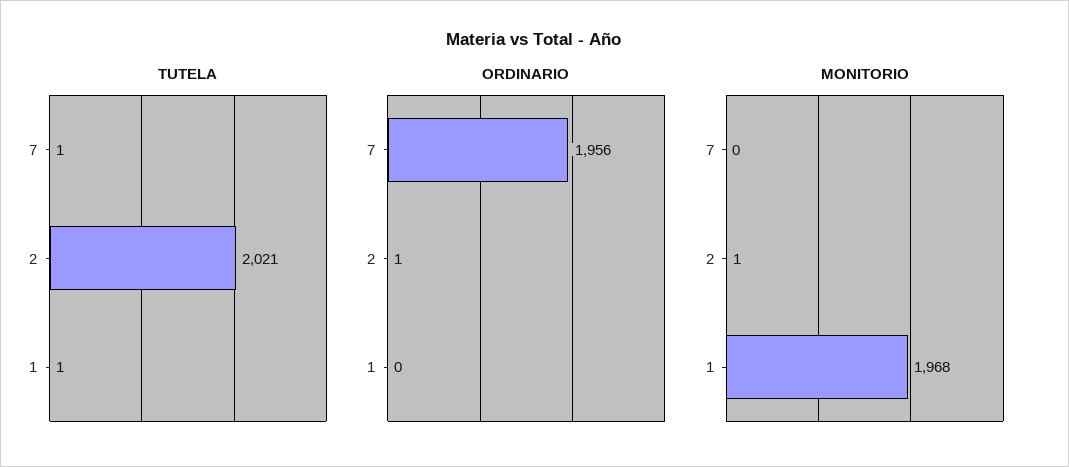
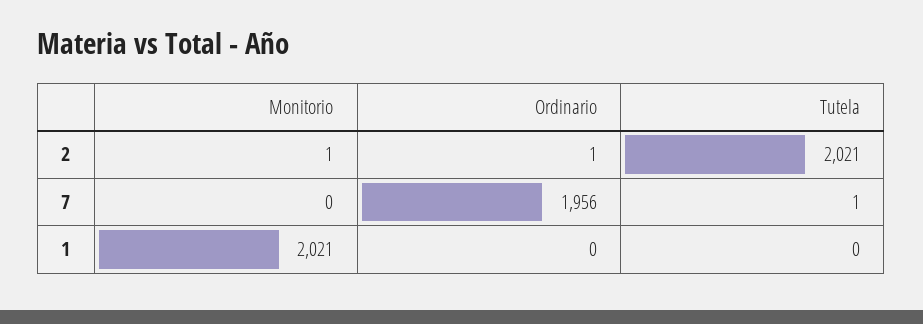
  {
    "TUTELA": {
      "7": 1,
      "2": 2021,
-     "1": 1
+     "1": 0
    },
    "ORDINARIO": {
      "7": 1956,
      "2": 1,
      "1": 0
    },
    "MONITORIO": {
      "7": 0,
      "2": 1,
-     "1": 1968
+     "1": 2021
    }
  }

